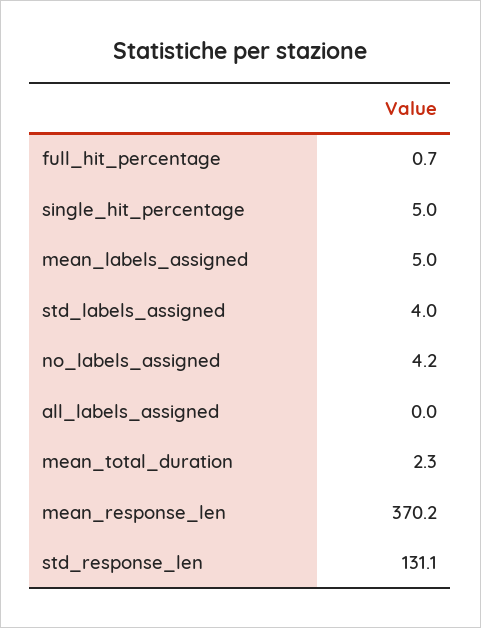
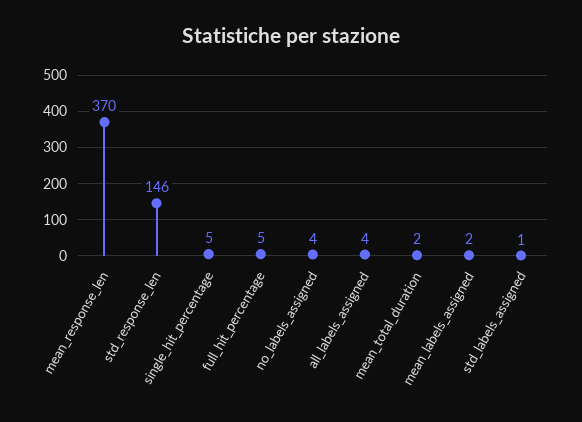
  {
-   "full_hit_percentage": 0.7,
+   "full_hit_percentage": 5,
    "single_hit_percentage": 5,
-   "mean_labels_assigned": 5,
+   "mean_labels_assigned": 2,
-   "std_labels_assigned": 4,
+   "std_labels_assigned": 1,
    "no_labels_assigned": 4.2,
-   "all_labels_assigned": 0,
+   "all_labels_assigned": 4,
    "mean_total_duration": 2.3,
    "mean_response_len": 370.2,
-   "std_response_len": 131.1
+   "std_response_len": 146
  }

